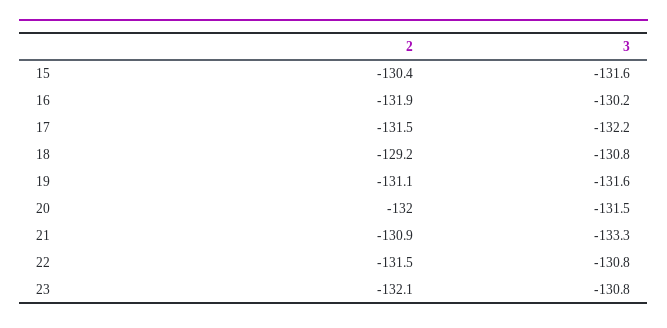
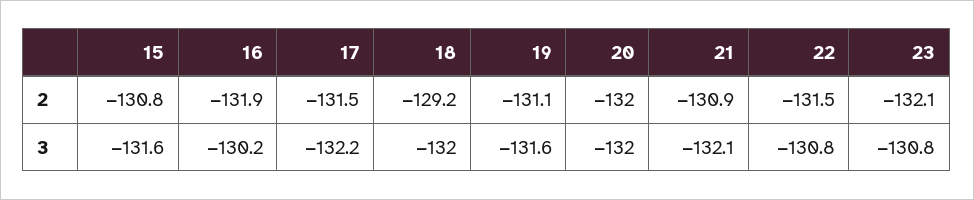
  {
    "2": {
-     "15": -130.4,
+     "15": -130.8,
      "16": -131.9,
      "17": -131.5,
      "18": -129.2,
      "19": -131.1,
      "20": -132,
      "21": -130.9,
      "22": -131.5,
      "23": -132.1
    },
    "3": {
      "15": -131.6,
      "16": -130.2,
      "17": -132.2,
-     "18": -130.8,
+     "18": -132,
      "19": -131.6,
-     "20": -131.5,
+     "20": -132,
-     "21": -133.3,
+     "21": -132.1,
      "22": -130.8,
      "23": -130.8
    }
  }

